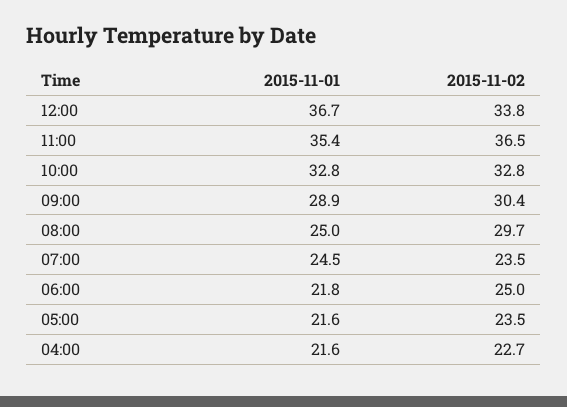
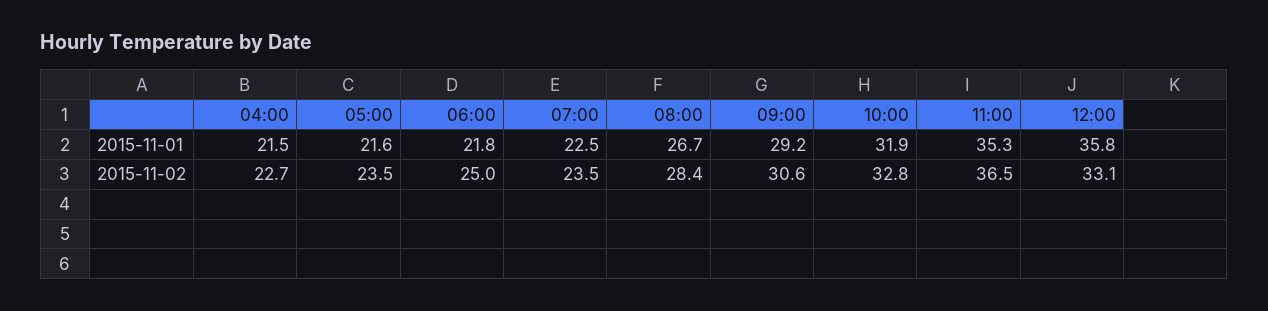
  {
    "2015-11-01": {
-     "12:00": 36.7,
+     "12:00": 35.8,
-     "11:00": 35.4,
+     "11:00": 35.3,
-     "10:00": 32.8,
+     "10:00": 31.9,
-     "09:00": 28.9,
+     "09:00": 29.2,
-     "08:00": 25,
+     "08:00": 26.7,
-     "07:00": 24.5,
+     "07:00": 22.5,
      "06:00": 21.8,
      "05:00": 21.6,
-     "04:00": 21.6
+     "04:00": 21.5
    },
    "2015-11-02": {
-     "12:00": 33.8,
+     "12:00": 33.1,
      "11:00": 36.5,
      "10:00": 32.8,
-     "09:00": 30.4,
+     "09:00": 30.6,
-     "08:00": 29.7,
+     "08:00": 28.4,
      "07:00": 23.5,
      "06:00": 25,
      "05:00": 23.5,
      "04:00": 22.7
    }
  }

